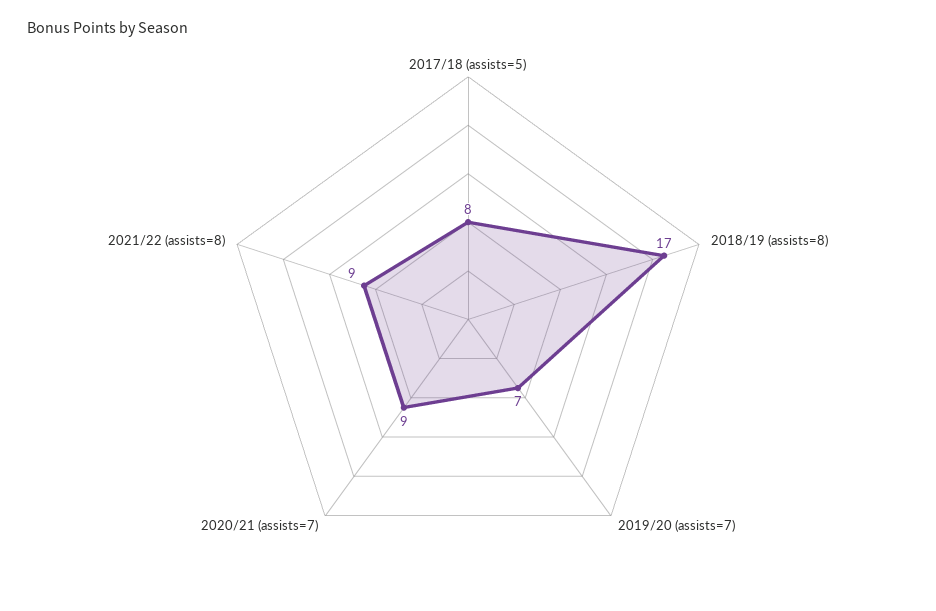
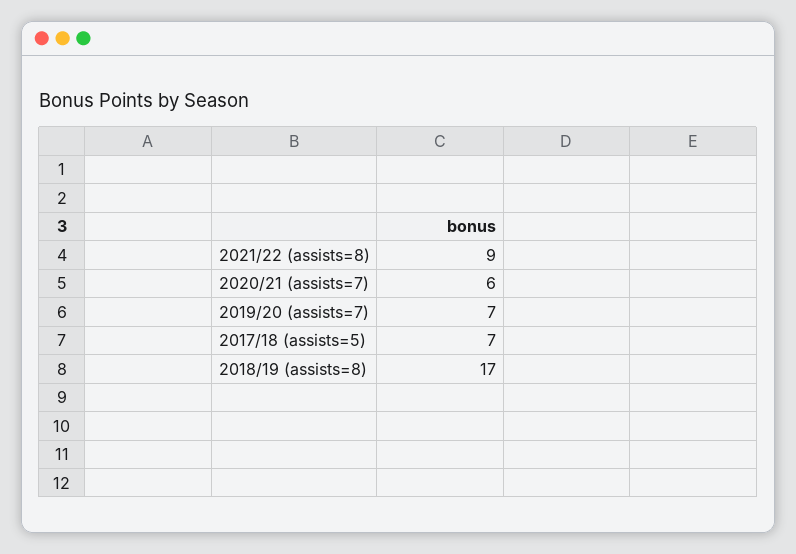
  {
-   "2017/18 (assists=5)": 8,
+   "2017/18 (assists=5)": 7,
    "2018/19 (assists=8)": 17,
    "2019/20 (assists=7)": 7,
-   "2020/21 (assists=7)": 9,
+   "2020/21 (assists=7)": 6,
    "2021/22 (assists=8)": 9
  }

